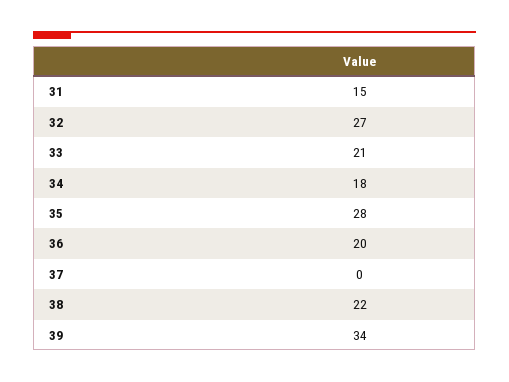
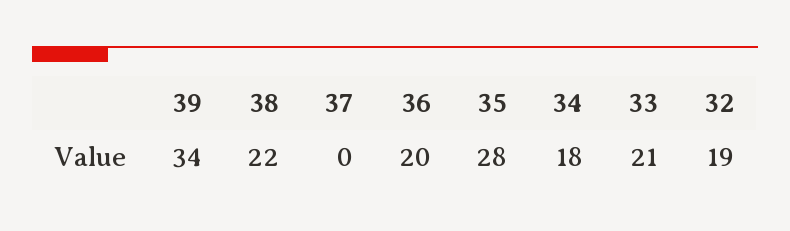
  {
-   "31": 15,
-   "32": 27,
+   "32": 19,
    "33": 21,
    "34": 18,
    "35": 28,
    "36": 20,
    "37": 0,
    "38": 22,
    "39": 34
  }

